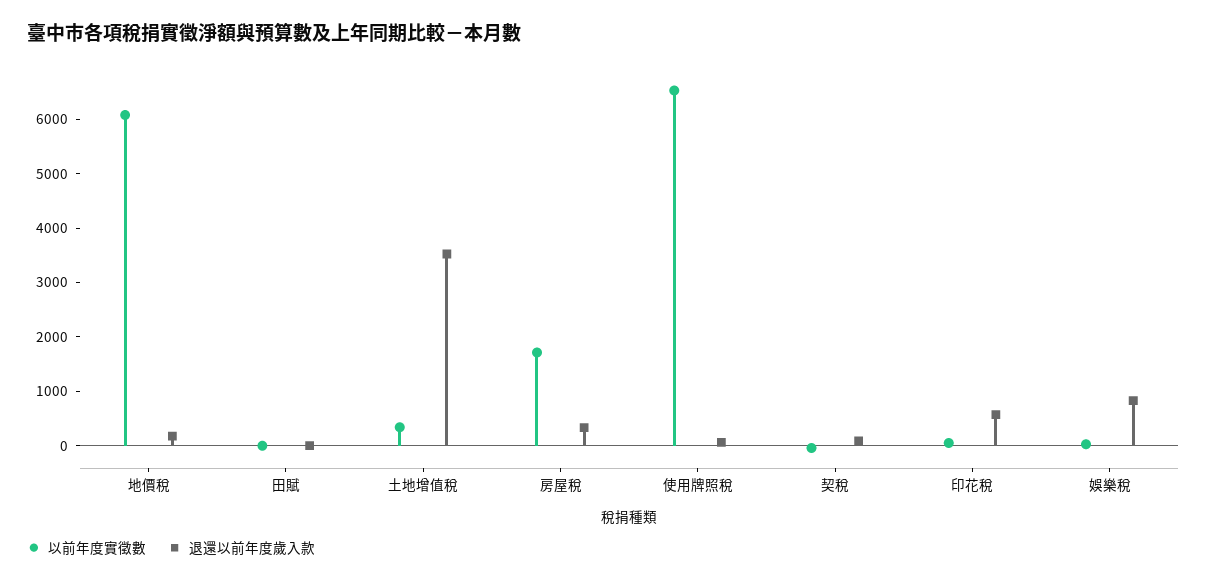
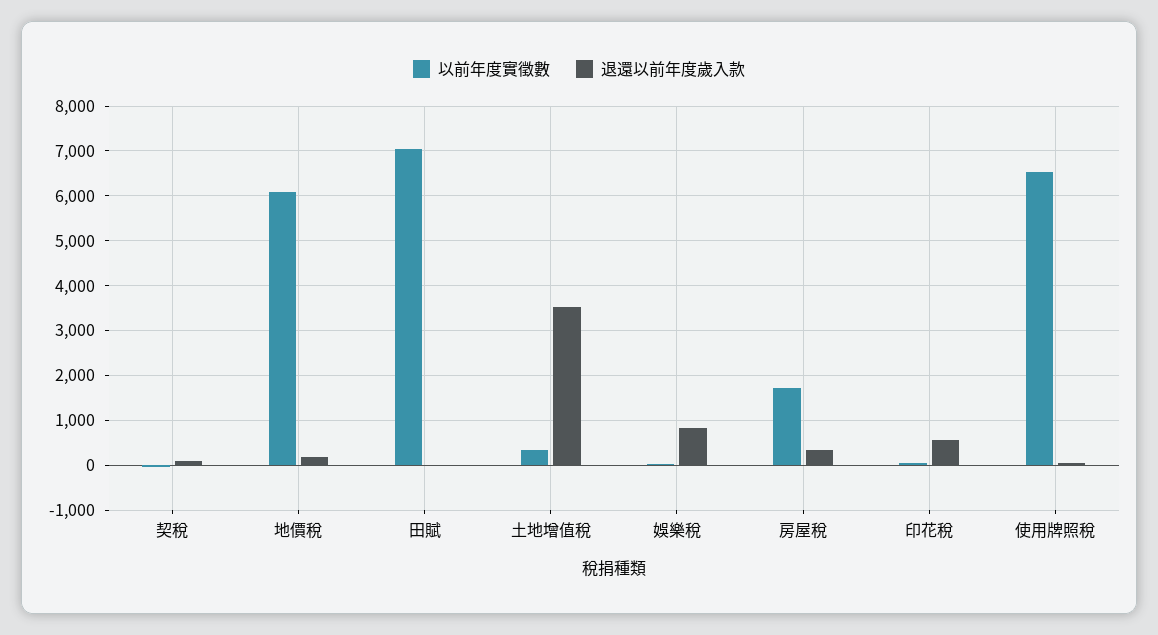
  {
    "以前年度實徵數": {
      "地價稅": 6000,
-     "田賦": 0,
+     "田賦": 7000,
      "土地增值稅": 400,
      "房屋稅": 1800,
      "使用牌照稅": 6600,
      "契稅": 0,
      "印花稅": 0,
      "娛樂稅": 0
    },
    "退還以前年度歲入款": {
      "地價稅": 200,
      "田賦": 0,
      "土地增值稅": 3600,
      "房屋稅": 400,
      "使用牌照稅": 0,
      "契稅": 0,
      "印花稅": 600,
      "娛樂稅": 800
    }
  }

